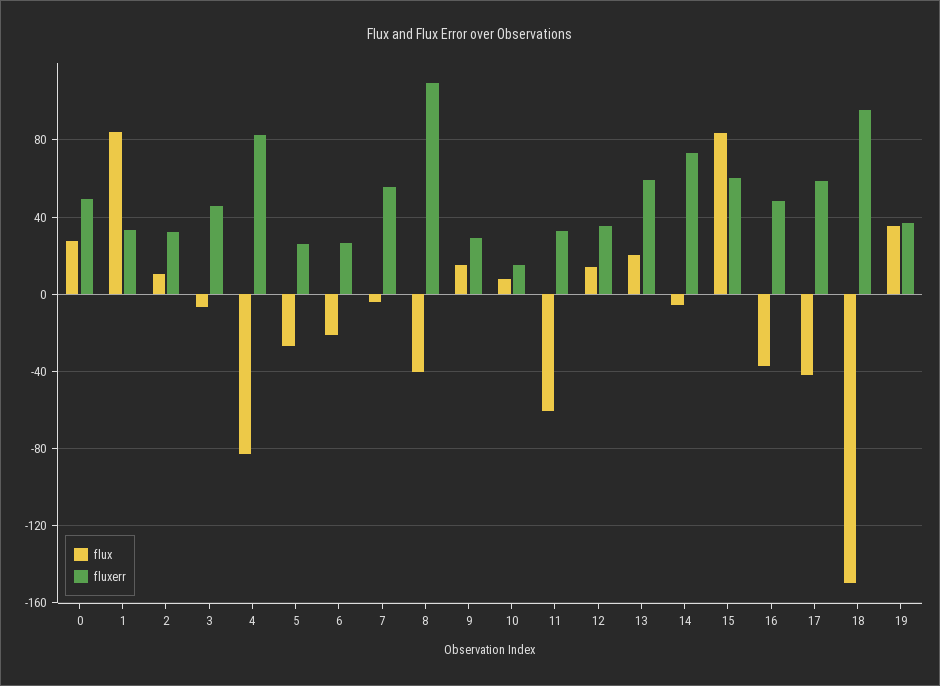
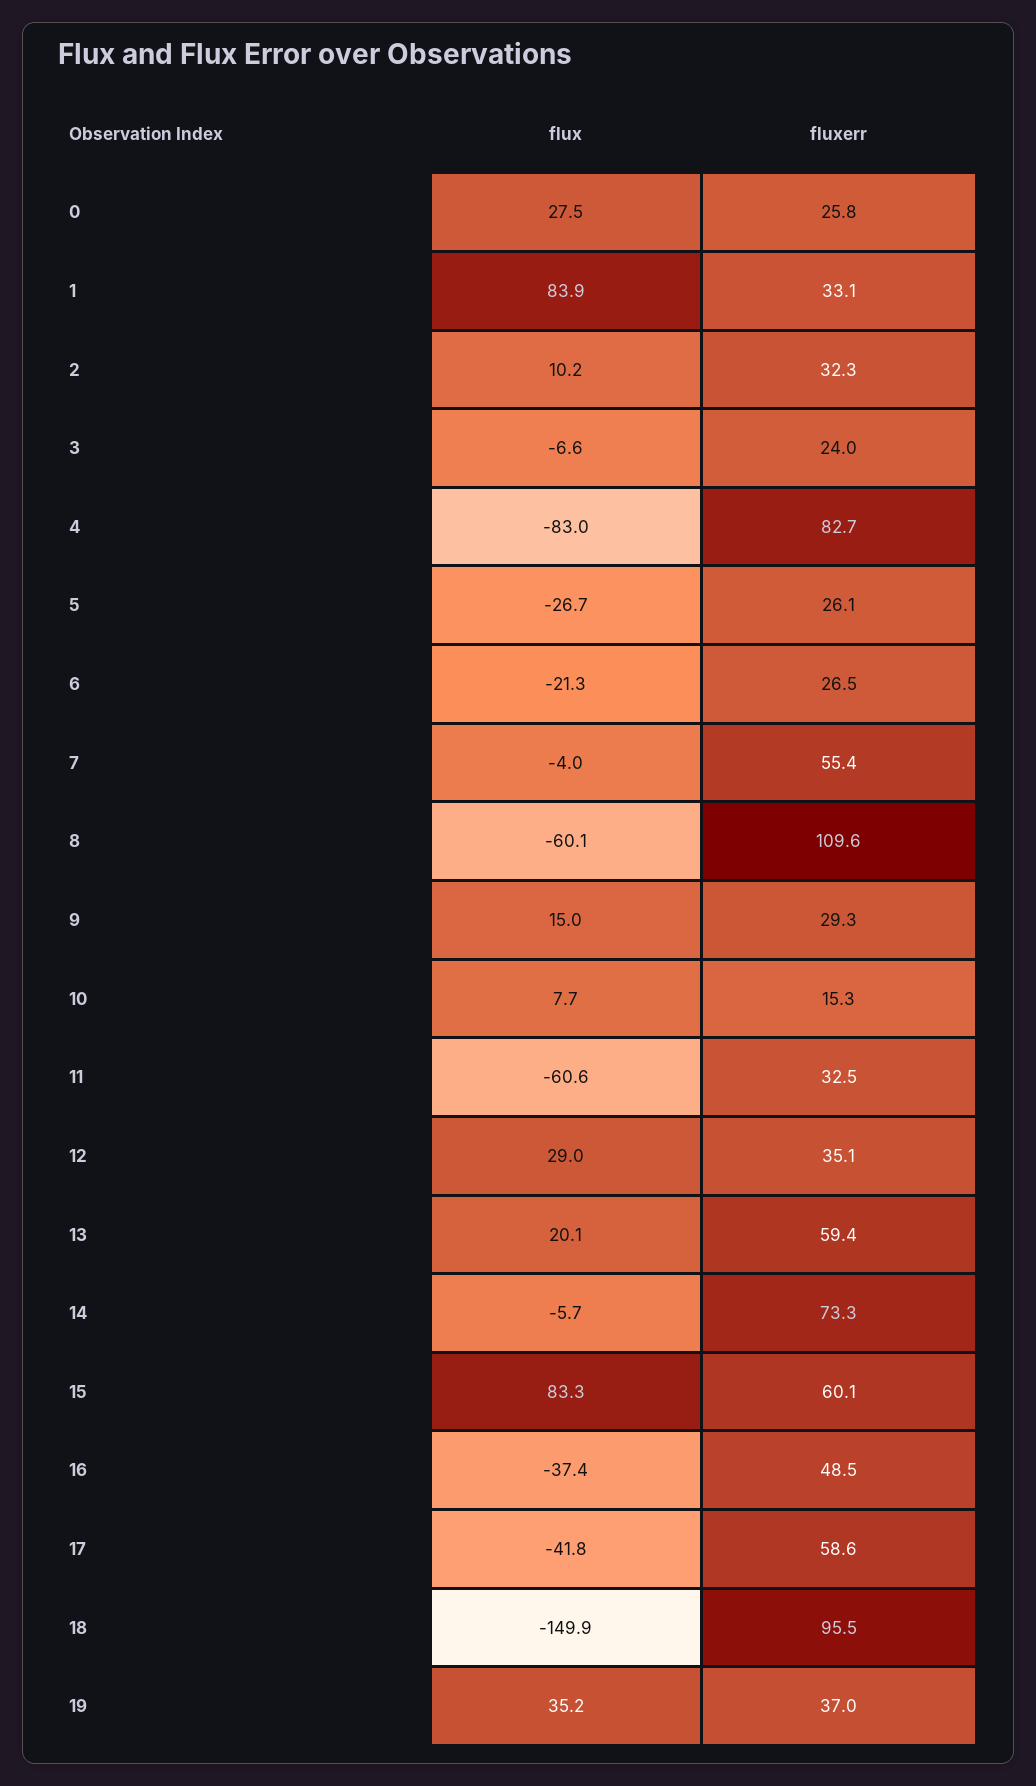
  {
    "flux": {
      "0": 27.5,
      "1": 83.9,
      "2": 10.2,
      "3": -6.6,
      "4": -83,
      "5": -26.7,
      "6": -21.3,
      "7": -4,
-     "8": -40,
+     "8": -60.1,
      "9": 15,
      "10": 7.7,
      "11": -60.6,
-     "12": 15,
+     "12": 29,
      "13": 20.1,
      "14": -5.7,
      "15": 83.3,
      "16": -37.4,
      "17": -41.8,
      "18": -149.9,
      "19": 35.2
    },
    "fluxerr": {
-     "0": 50,
+     "0": 25.8,
      "1": 33.1,
      "2": 32.3,
-     "3": 45,
+     "3": 24,
      "4": 82.7,
      "5": 26.1,
      "6": 26.5,
      "7": 55.4,
      "8": 109.6,
      "9": 29.3,
      "10": 15.3,
      "11": 32.5,
      "12": 35.1,
      "13": 59.4,
      "14": 73.3,
      "15": 60.1,
      "16": 48.5,
      "17": 58.6,
      "18": 95.5,
      "19": 37
    }
  }

